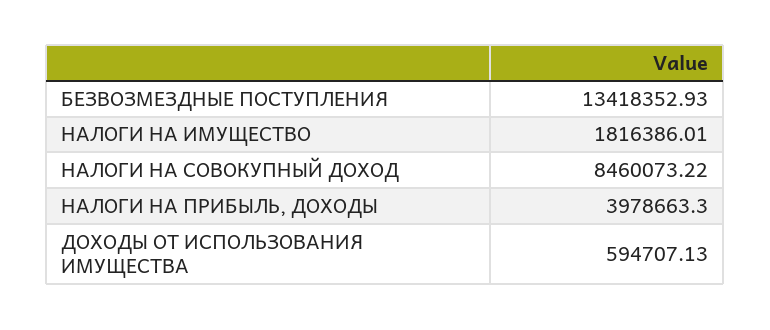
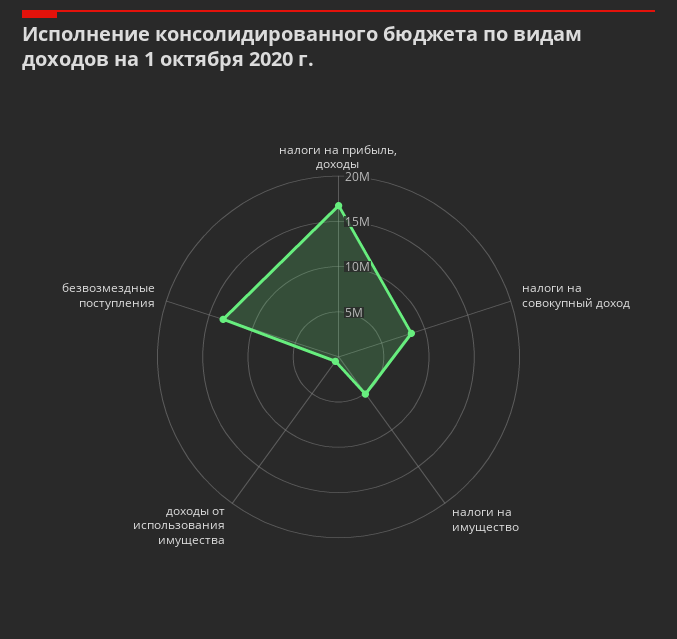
  {
    "БЕЗВОЗМЕЗДНЫЕ ПОСТУПЛЕНИЯ": 13418352.93,
-   "НАЛОГИ НА ИМУЩЕСТВО": 1816386.01,
+   "НАЛОГИ НА ИМУЩЕСТВО": 5000000,
    "НАЛОГИ НА СОВОКУПНЫЙ ДОХОД": 8460073.22,
-   "НАЛОГИ НА ПРИБЫЛЬ, ДОХОДЫ": 3978663.3,
+   "НАЛОГИ НА ПРИБЫЛЬ, ДОХОДЫ": 17000000,
    "ДОХОДЫ ОТ ИСПОЛЬЗОВАНИЯ ИМУЩЕСТВА": 594707.13
  }

